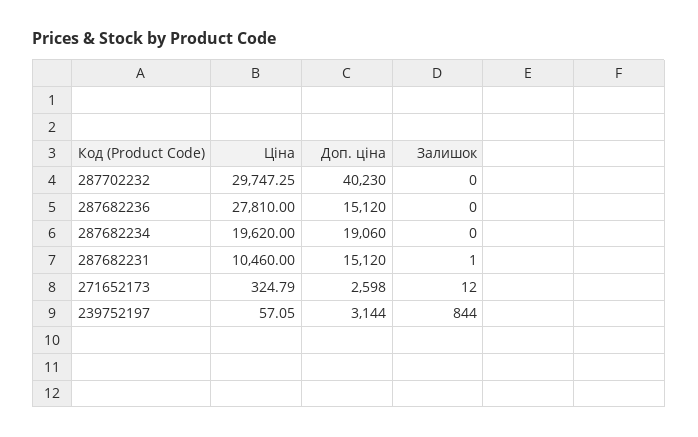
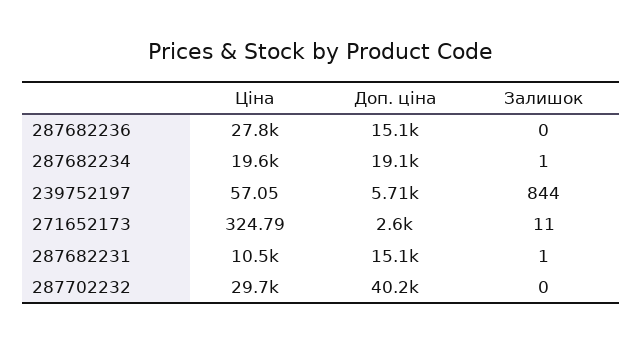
  {
    "Ціна": {
      "287702232": 29747.25,
      "287682236": 27810,
      "287682234": 19620,
      "287682231": 10460,
      "271652173": 324.79,
      "239752197": 57.05
    },
    "Доп. ціна": {
      "287702232": 40230,
      "287682236": 15120,
      "287682234": 19060,
      "287682231": 15120,
      "271652173": 2598,
-     "239752197": 3144
+     "239752197": 5710
    },
    "Залишок": {
      "287702232": 0,
      "287682236": 0,
-     "287682234": 0,
+     "287682234": 1,
      "287682231": 1,
-     "271652173": 12,
+     "271652173": 11,
      "239752197": 844
    }
  }

